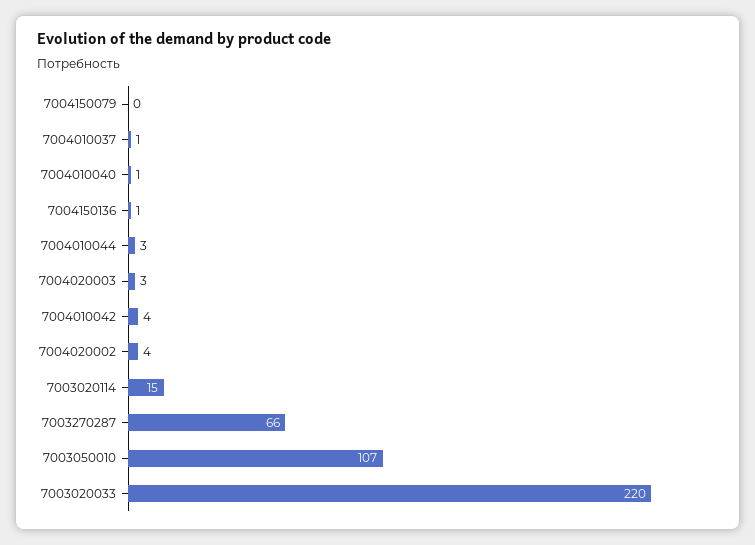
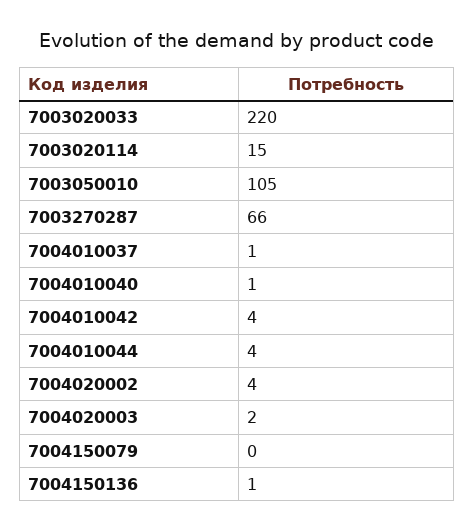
  {
    "7004150079": 0,
    "7004010037": 1,
    "7004010040": 1,
    "7004150136": 1,
-   "7004010044": 3,
+   "7004010044": 4,
-   "7004020003": 3,
+   "7004020003": 2,
    "7004010042": 4,
    "7004020002": 4,
    "7003020114": 15,
    "7003270287": 66,
-   "7003050010": 107,
+   "7003050010": 105,
    "7003020033": 220
  }

